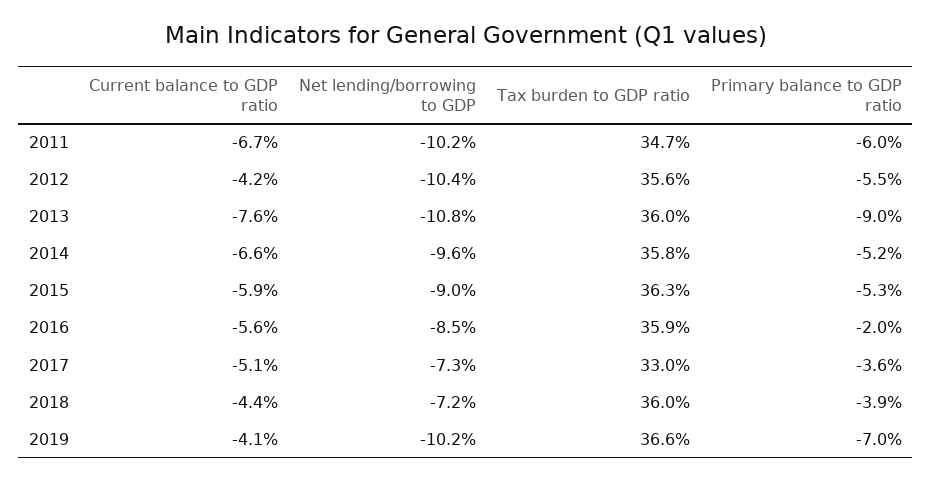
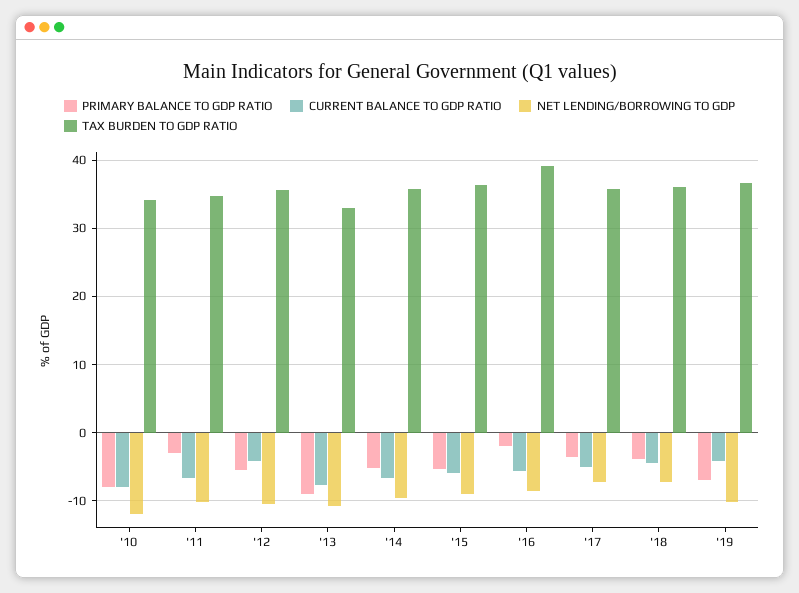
  {
    "Current balance to GDP ratio": {
      "2011": -6.7,
      "2012": -4.2,
      "2013": -7.6,
      "2014": -6.6,
      "2015": -5.9,
      "2016": -5.6,
      "2017": -5.1,
      "2018": -4.4,
-     "2019": -4.1
+     "2019": -4.1,
+     "'10": -8
    },
    "Net lending/borrowing to GDP": {
      "2011": -10.2,
      "2012": -10.4,
      "2013": -10.8,
      "2014": -9.6,
      "2015": -9,
      "2016": -8.5,
      "2017": -7.3,
      "2018": -7.2,
-     "2019": -10.2
+     "2019": -10.2,
+     "'10": -12
    },
    "Tax burden to GDP ratio": {
      "2011": 34.7,
      "2012": 35.6,
-     "2013": 36,
+     "2013": 33,
      "2014": 35.8,
      "2015": 36.3,
-     "2016": 35.9,
+     "2016": 39,
-     "2017": 33,
+     "2017": 36,
      "2018": 36,
-     "2019": 36.6
+     "2019": 36.6,
+     "'10": 34
    },
    "Primary balance to GDP ratio": {
-     "2011": -6,
+     "2011": -3,
      "2012": -5.5,
      "2013": -9,
      "2014": -5.2,
      "2015": -5.3,
      "2016": -2,
      "2017": -3.6,
      "2018": -3.9,
-     "2019": -7
+     "2019": -7,
+     "'10": -8
    }
  }

